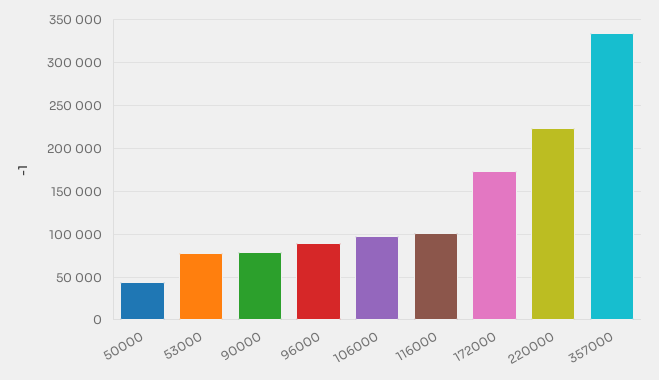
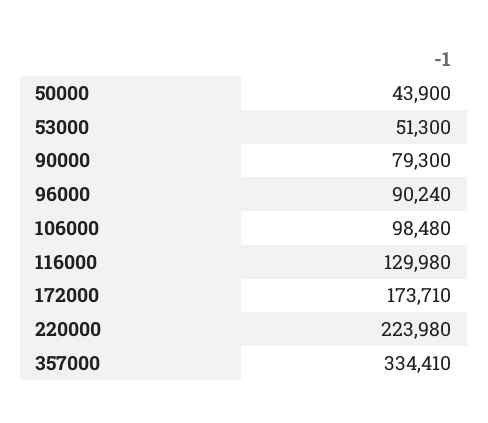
  {
    "50000": 43900,
-   "53000": 80000,
+   "53000": 51300,
    "90000": 79300,
    "96000": 90240,
    "106000": 98480,
-   "116000": 100000,
+   "116000": 129980,
    "172000": 173710,
    "220000": 223980,
    "357000": 334410
  }

